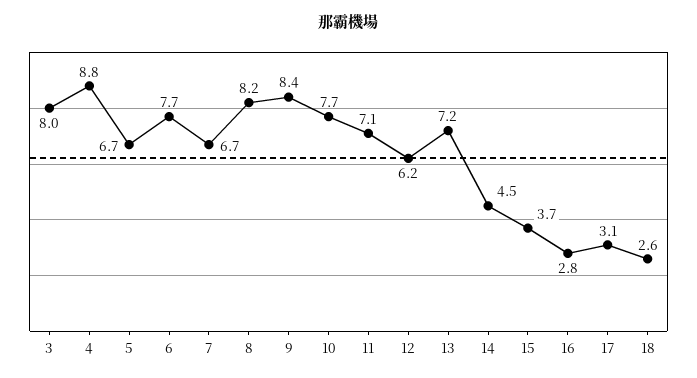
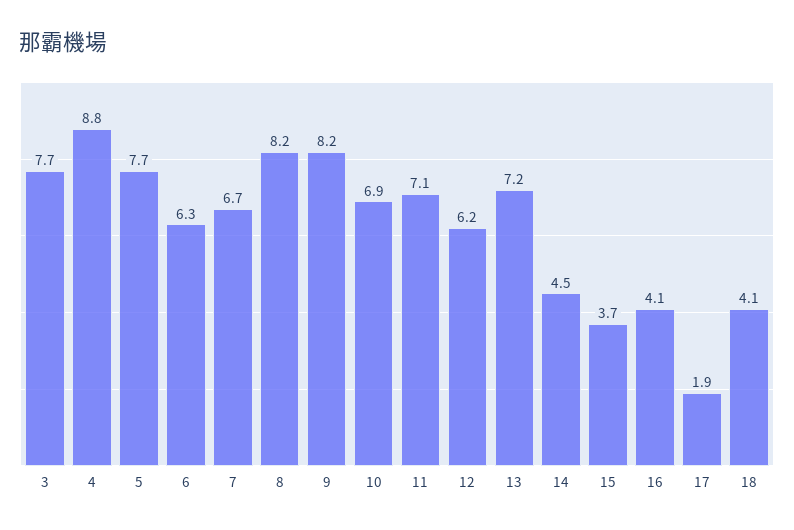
  {
-   "3": 8,
+   "3": 7.7,
    "4": 8.8,
-   "5": 6.7,
+   "5": 7.7,
-   "6": 7.7,
+   "6": 6.3,
    "7": 6.7,
    "8": 8.2,
-   "9": 8.4,
+   "9": 8.2,
-   "10": 7.7,
+   "10": 6.9,
    "11": 7.1,
    "12": 6.2,
    "13": 7.2,
    "14": 4.5,
    "15": 3.7,
-   "16": 2.8,
+   "16": 4.1,
-   "17": 3.1,
+   "17": 1.9,
-   "18": 2.6
+   "18": 4.1
  }

